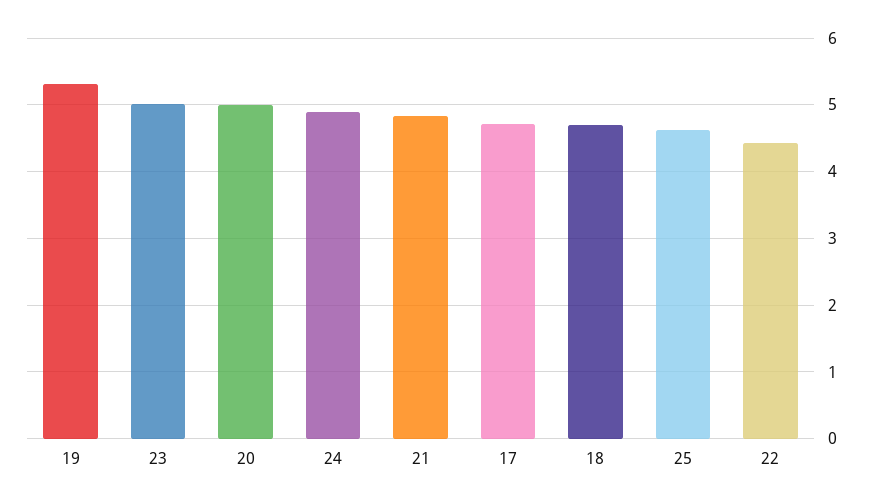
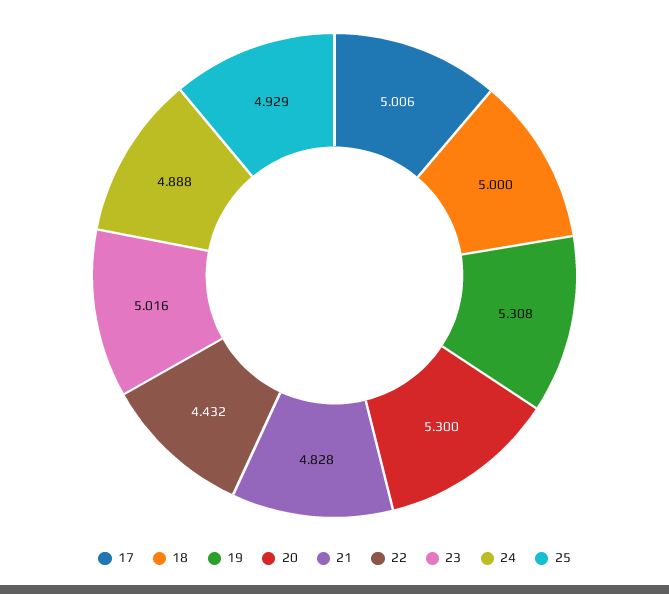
  {
    "19": 5.308,
    "23": 5.016,
-   "20": 5,
+   "20": 5.3,
    "24": 4.888,
    "21": 4.828,
-   "17": 4.7,
+   "17": 5.006,
-   "18": 4.7,
+   "18": 5,
-   "25": 4.6,
+   "25": 4.929,
    "22": 4.432
  }

